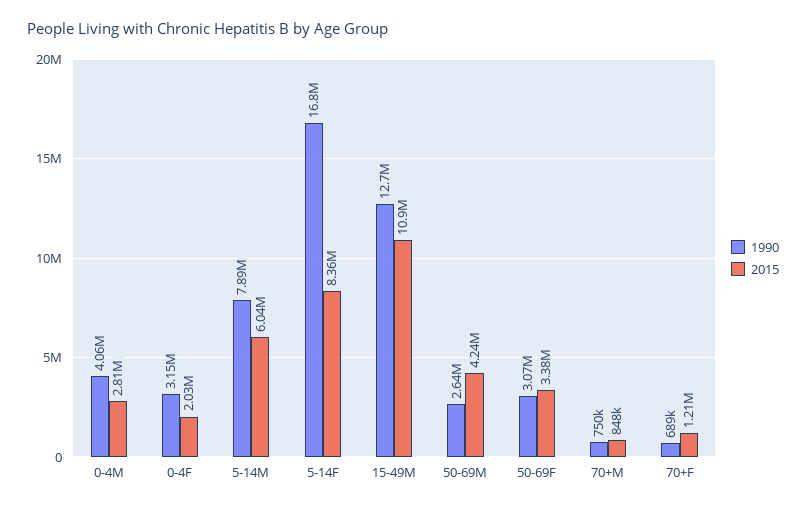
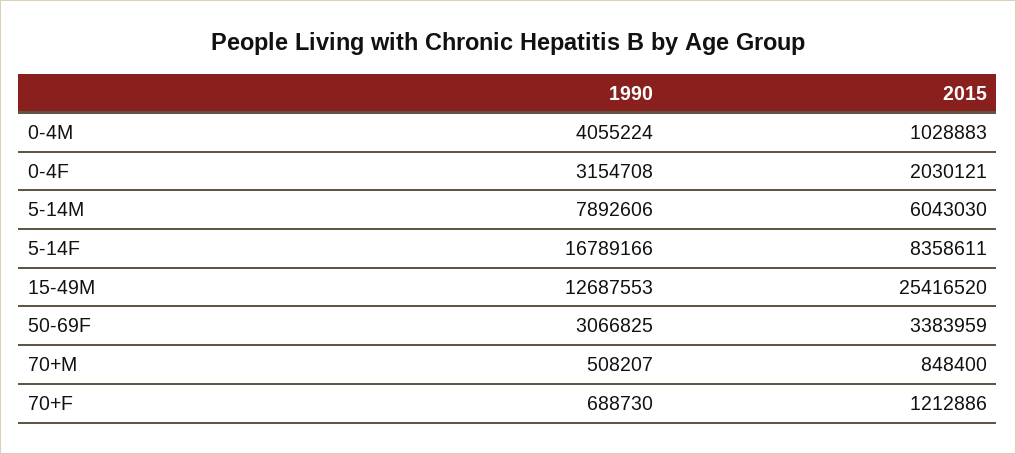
  {
    "1990": {
      "0-4M": 4055224,
      "0-4F": 3154708,
      "5-14M": 7892606,
      "5-14F": 16789166,
      "15-49M": 12687553,
-     "50-69M": 2640000,
      "50-69F": 3066825,
-     "70+M": 750000,
+     "70+M": 508207,
      "70+F": 688730
    },
    "2015": {
-     "0-4M": 2810000,
+     "0-4M": 1028883,
      "0-4F": 2030121,
      "5-14M": 6043030,
      "5-14F": 8358611,
-     "15-49M": 10900000,
+     "15-49M": 25416520,
-     "50-69M": 4240000,
      "50-69F": 3383959,
      "70+M": 848400,
      "70+F": 1212886
    }
  }

